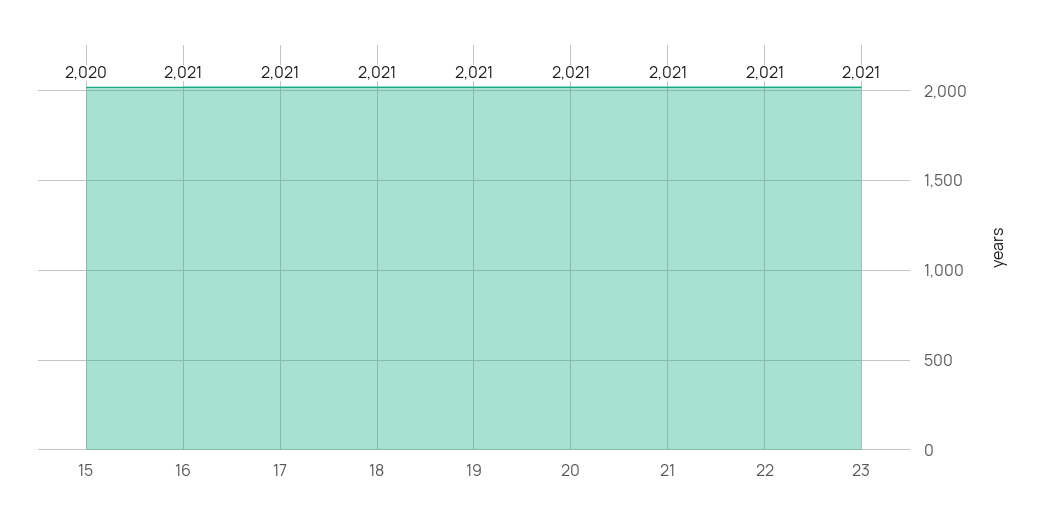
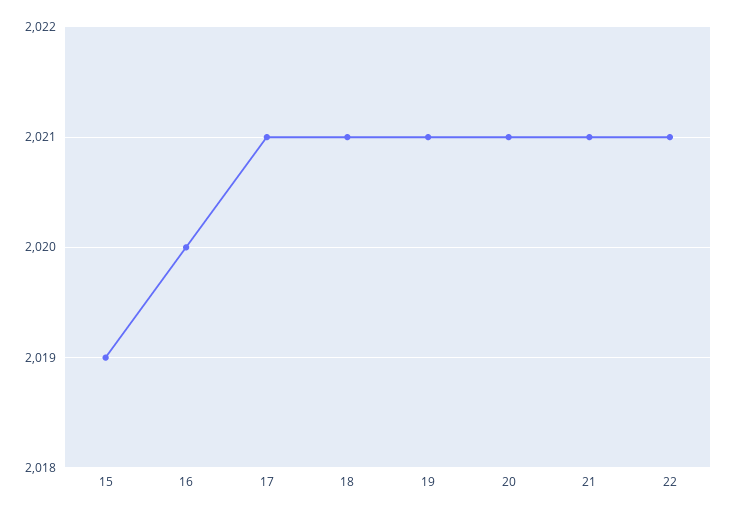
  {
-   "15": 2020,
+   "15": 2019,
-   "16": 2021,
+   "16": 2020,
    "17": 2021,
    "18": 2021,
    "19": 2021,
    "20": 2021,
    "21": 2021,
-   "22": 2021,
+   "22": 2021
-   "23": 2021
  }

